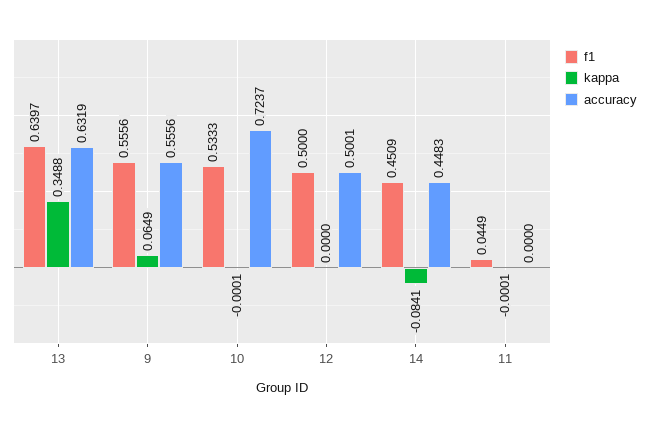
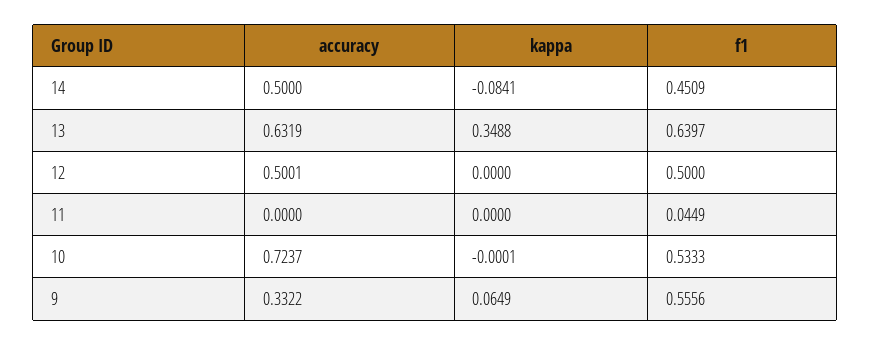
  {
    "f1": {
      "13": 0.6397,
      "9": 0.5556,
      "10": 0.5333,
      "12": 0.5,
      "14": 0.4509,
      "11": 0.0449
    },
    "kappa": {
      "13": 0.3488,
      "9": 0.0649,
      "10": -0.0001,
      "12": 0,
      "14": -0.0841,
-     "11": -0.0001
+     "11": 0
    },
    "accuracy": {
      "13": 0.6319,
-     "9": 0.5556,
+     "9": 0.3322,
      "10": 0.7237,
      "12": 0.5001,
-     "14": 0.4483,
+     "14": 0.5,
      "11": 0
    }
  }

